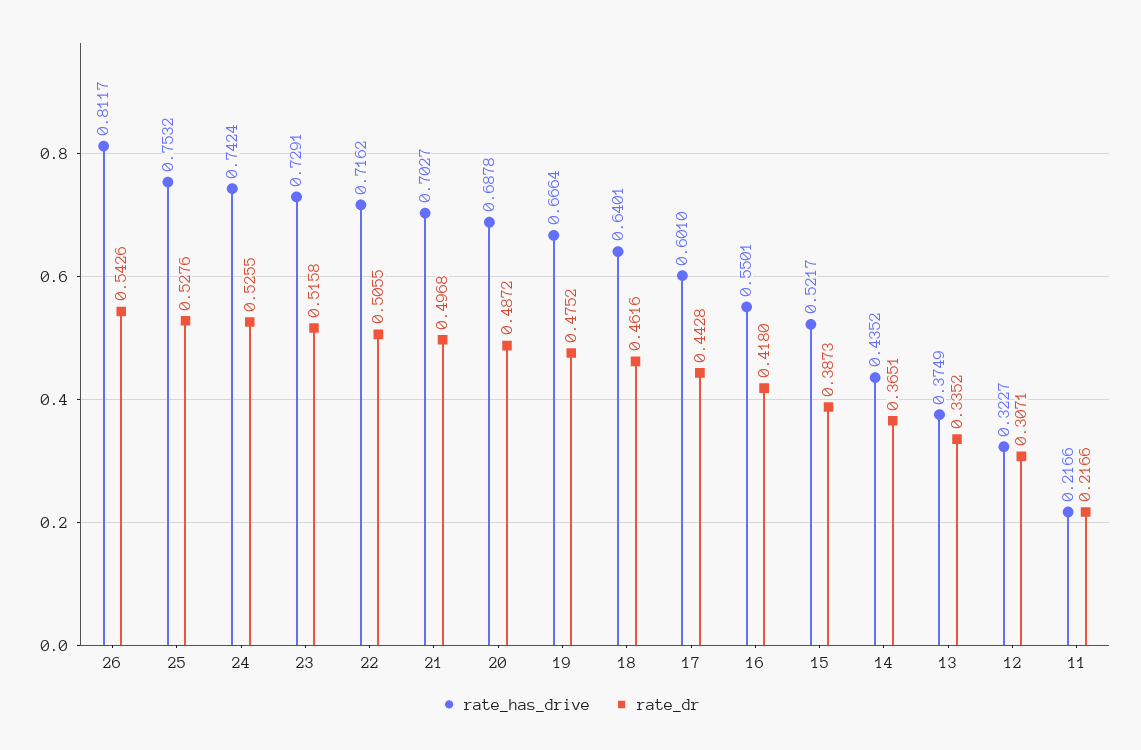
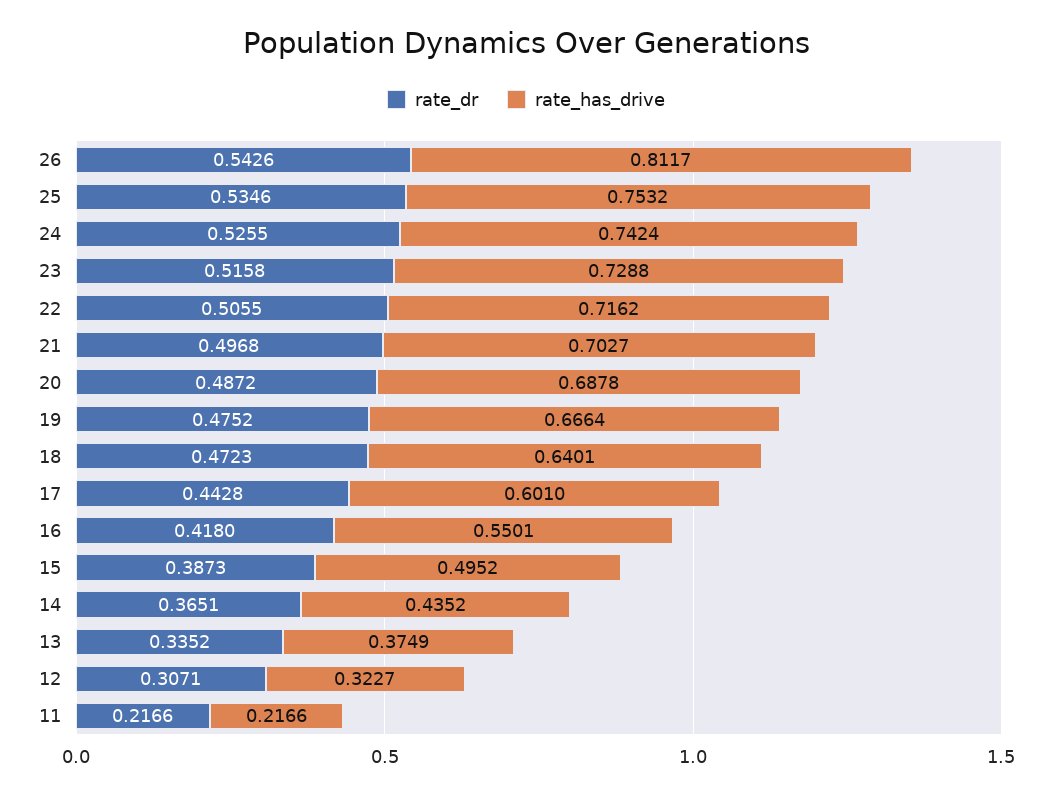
  {
    "rate_has_drive": {
      "26": 0.8117,
      "25": 0.7532,
      "24": 0.7424,
-     "23": 0.7291,
+     "23": 0.7288,
      "22": 0.7162,
      "21": 0.7027,
      "20": 0.6878,
      "19": 0.6664,
      "18": 0.6401,
      "17": 0.601,
      "16": 0.5501,
-     "15": 0.5217,
+     "15": 0.4952,
      "14": 0.4352,
      "13": 0.3749,
      "12": 0.3227,
      "11": 0.2166
    },
    "rate_dr": {
      "26": 0.5426,
-     "25": 0.5276,
+     "25": 0.5346,
      "24": 0.5255,
      "23": 0.5158,
      "22": 0.5055,
      "21": 0.4968,
      "20": 0.4872,
      "19": 0.4752,
-     "18": 0.4616,
+     "18": 0.4723,
      "17": 0.4428,
      "16": 0.418,
      "15": 0.3873,
      "14": 0.3651,
      "13": 0.3352,
      "12": 0.3071,
      "11": 0.2166
    }
  }

